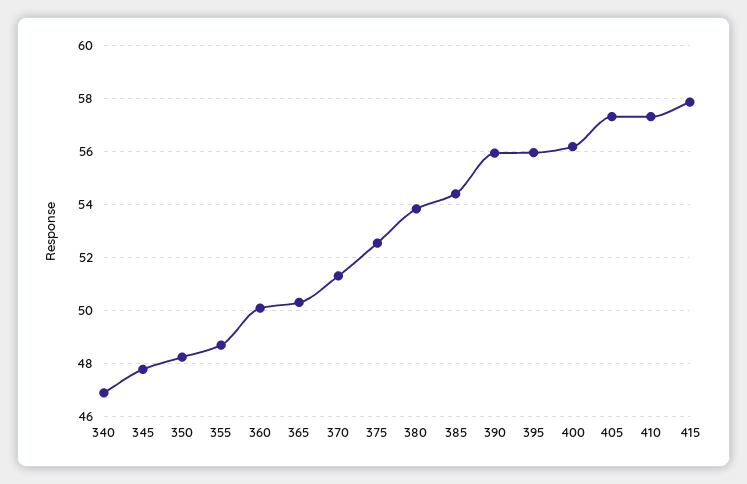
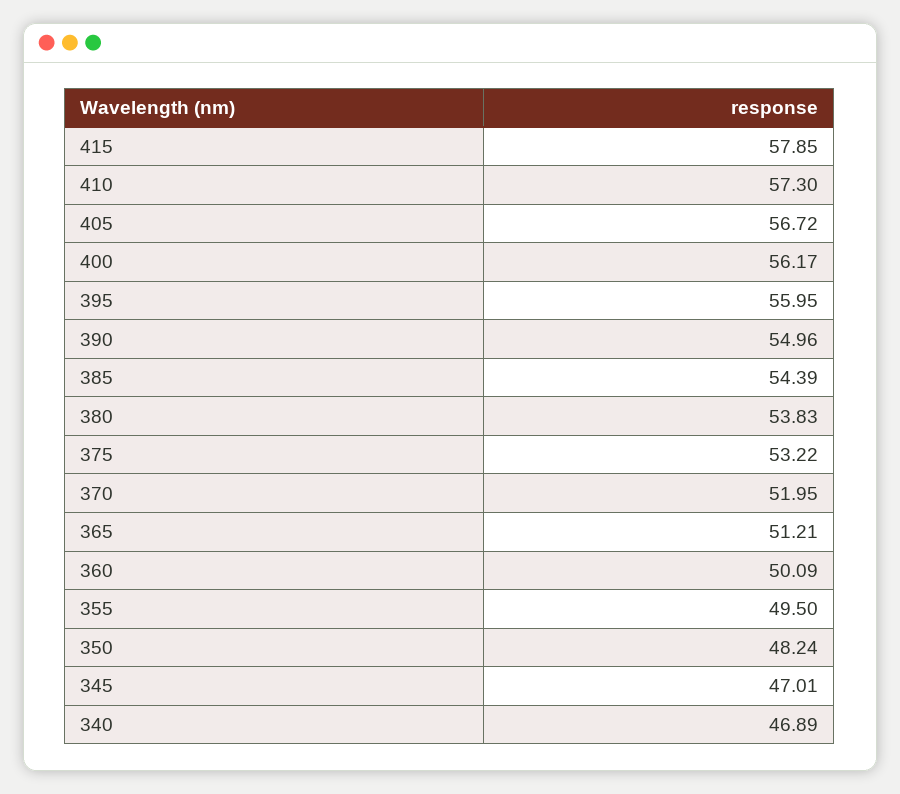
  {
    "340": 46.89,
-   "345": 47.75,
+   "345": 47.01,
    "350": 48.24,
-   "355": 48.75,
+   "355": 49.5,
    "360": 50.09,
-   "365": 50.25,
+   "365": 51.21,
-   "370": 51.25,
+   "370": 51.95,
-   "375": 52.5,
+   "375": 53.22,
    "380": 53.83,
    "385": 54.39,
-   "390": 56,
+   "390": 54.96,
    "395": 55.95,
    "400": 56.17,
-   "405": 57.25,
+   "405": 56.72,
    "410": 57.3,
    "415": 57.85
  }

